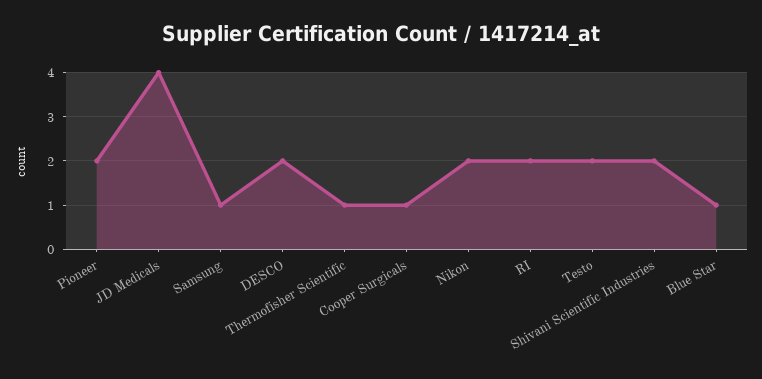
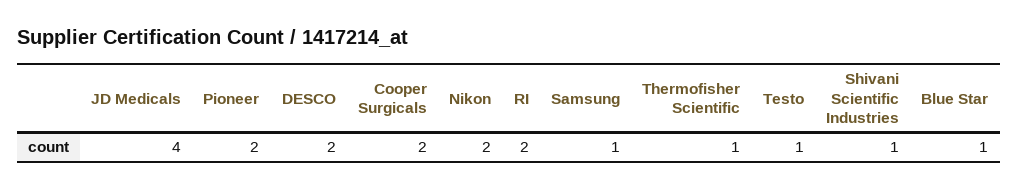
  {
    "Pioneer": 2,
    "JD Medicals": 4,
    "Samsung": 1,
    "DESCO": 2,
    "Thermofisher Scientific": 1,
-   "Cooper Surgicals": 1,
+   "Cooper Surgicals": 2,
    "Nikon": 2,
    "RI": 2,
-   "Testo": 2,
+   "Testo": 1,
-   "Shivani Scientific Industries": 2,
+   "Shivani Scientific Industries": 1,
    "Blue Star": 1
  }

